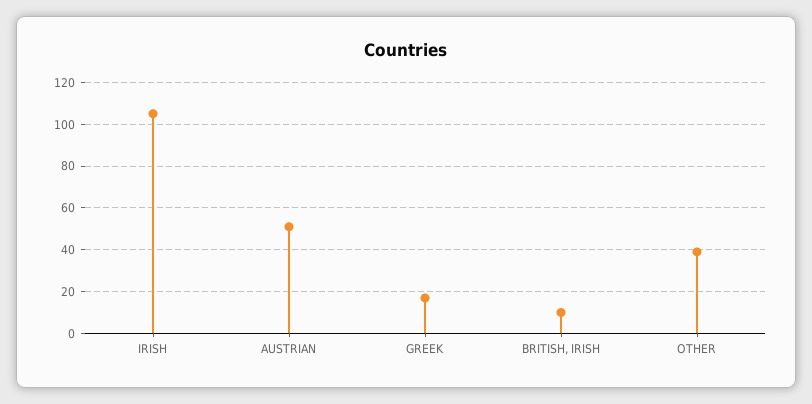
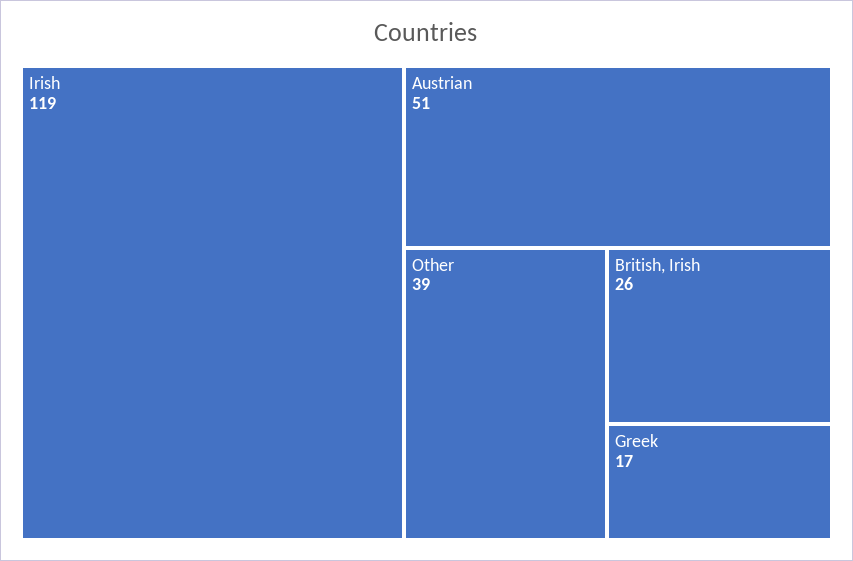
  {
-   "IRISH": 105,
+   "IRISH": 119,
    "AUSTRIAN": 51,
    "GREEK": 17,
-   "BRITISH, IRISH": 10,
+   "BRITISH, IRISH": 26,
    "OTHER": 39
  }

